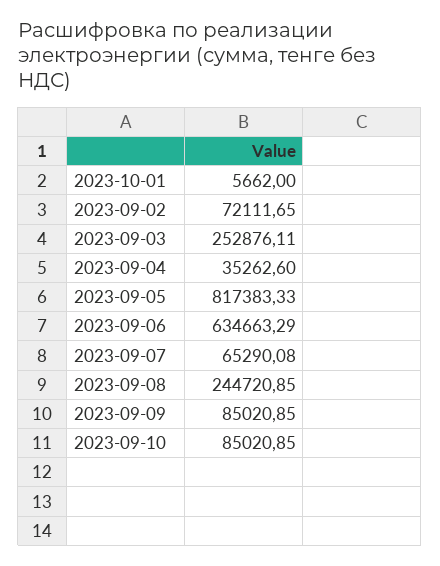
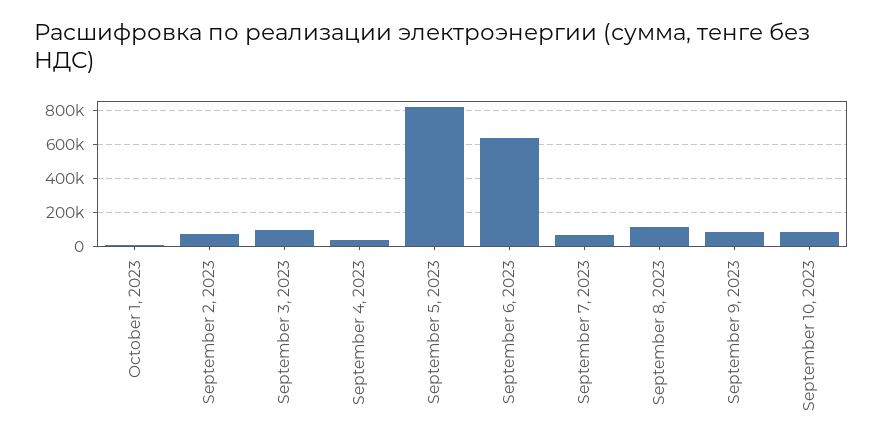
  {
    "2023-10-01": 5662,
    "2023-09-02": 72111.65,
-   "2023-09-03": 252876.11,
+   "2023-09-03": 100000,
    "2023-09-04": 35262.6,
    "2023-09-05": 817383.33,
    "2023-09-06": 634663.29,
    "2023-09-07": 65290.08,
-   "2023-09-08": 244720.85,
+   "2023-09-08": 100000,
    "2023-09-09": 85020.85,
    "2023-09-10": 85020.85
  }

